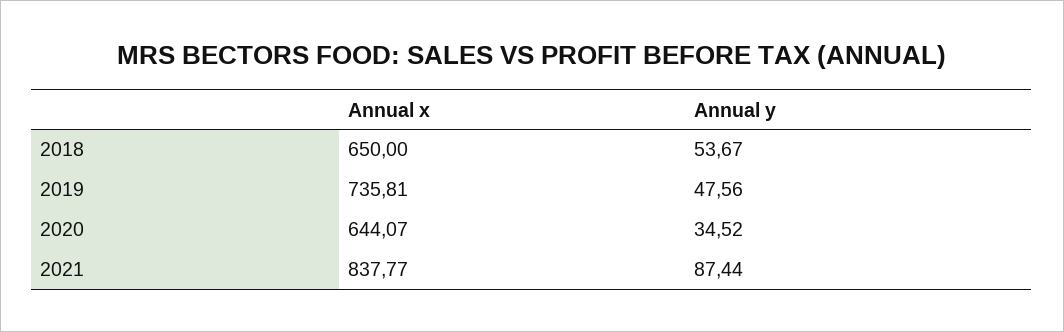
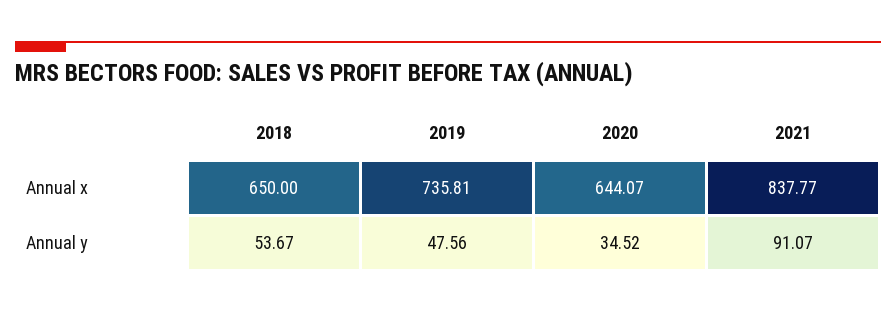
  {
    "Annual x": {
      "2018": 650,
      "2019": 735.81,
      "2020": 644.07,
      "2021": 837.77
    },
    "Annual y": {
      "2018": 53.67,
      "2019": 47.56,
      "2020": 34.52,
-     "2021": 87.44
+     "2021": 91.07
    }
  }

